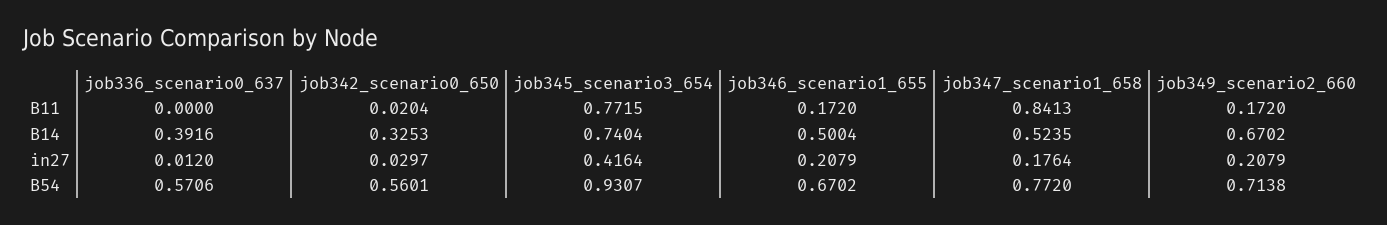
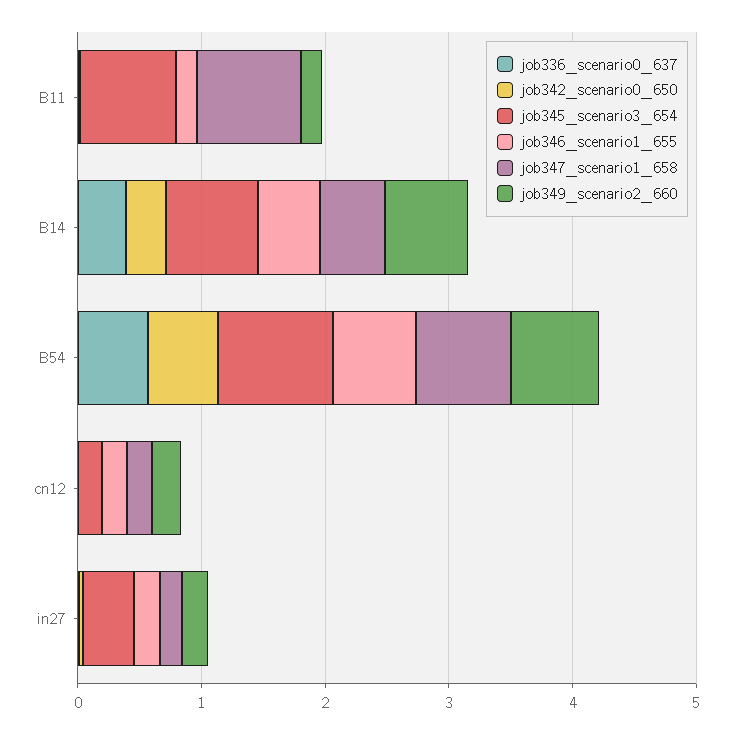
  {
    "job336_scenario0_637": {
      "B11": 0,
      "B14": 0.3916,
      "in27": 0.012,
-     "B54": 0.5706
+     "B54": 0.5706,
+     "cn12": 0
    },
    "job342_scenario0_650": {
      "B11": 0.0204,
      "B14": 0.3253,
      "in27": 0.0297,
-     "B54": 0.5601
+     "B54": 0.5601,
+     "cn12": 0
    },
    "job345_scenario3_654": {
      "B11": 0.7715,
      "B14": 0.7404,
      "in27": 0.4164,
-     "B54": 0.9307
+     "B54": 0.9307,
+     "cn12": 0.2
    },
    "job346_scenario1_655": {
      "B11": 0.172,
      "B14": 0.5004,
      "in27": 0.2079,
-     "B54": 0.6702
+     "B54": 0.6702,
+     "cn12": 0.2
    },
    "job347_scenario1_658": {
      "B11": 0.8413,
      "B14": 0.5235,
      "in27": 0.1764,
-     "B54": 0.772
+     "B54": 0.772,
+     "cn12": 0.2
    },
    "job349_scenario2_660": {
      "B11": 0.172,
      "B14": 0.6702,
      "in27": 0.2079,
-     "B54": 0.7138
+     "B54": 0.7138,
+     "cn12": 0.2
    }
  }

